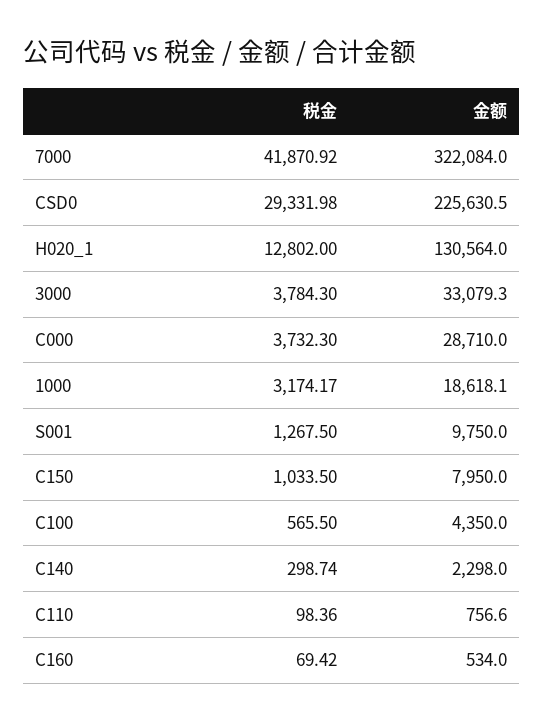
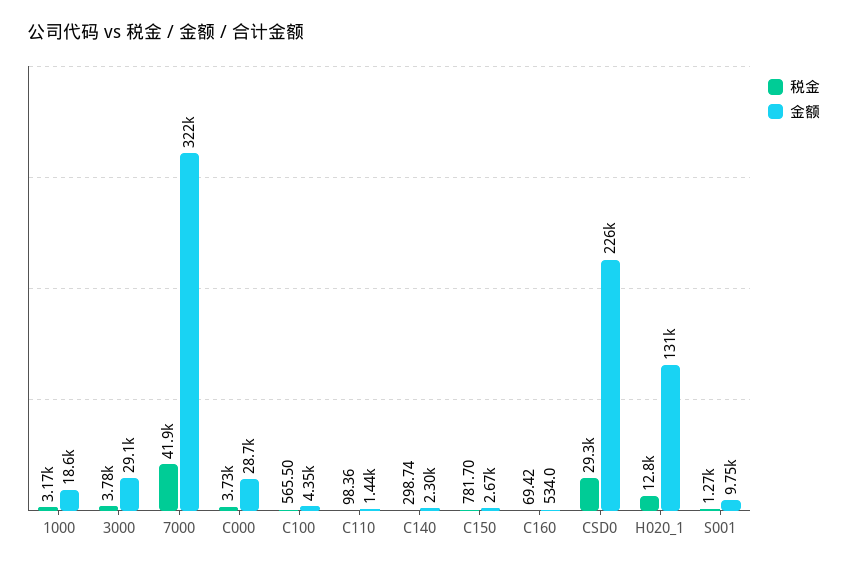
  {
    "税金": {
      "7000": 41870.92,
      "CSD0": 29331.98,
      "H020_1": 12802,
      "3000": 3784.3,
      "C000": 3732.3,
      "1000": 3174.17,
      "S001": 1267.5,
-     "C150": 1033.5,
+     "C150": 781.7,
      "C100": 565.5,
      "C140": 298.74,
      "C110": 98.36,
      "C160": 69.42
    },
    "金额": {
      "7000": 322084,
      "CSD0": 225630.5,
      "H020_1": 130564,
-     "3000": 33079.3,
+     "3000": 29100,
      "C000": 28710,
      "1000": 18618.1,
      "S001": 9750,
-     "C150": 7950,
+     "C150": 2670,
      "C100": 4350,
      "C140": 2298,
-     "C110": 756.6,
+     "C110": 1440,
      "C160": 534
    }
  }

